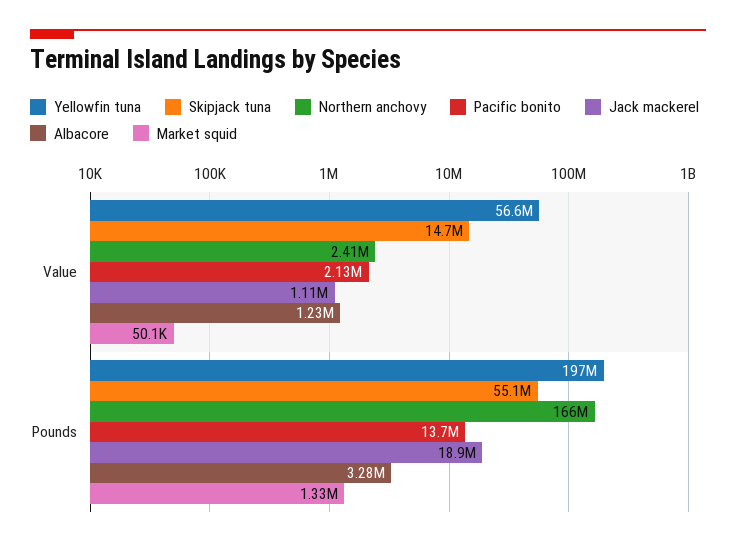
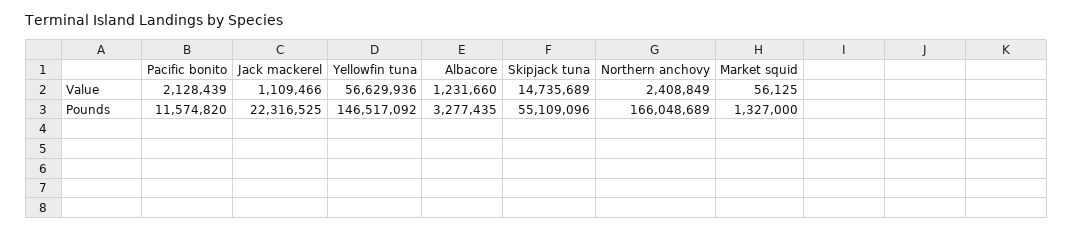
  {
    "Yellowfin tuna": {
      "Value": 56629936,
-     "Pounds": 197000000
+     "Pounds": 146517092
    },
    "Skipjack tuna": {
      "Value": 14735689,
      "Pounds": 55109096
    },
    "Northern anchovy": {
      "Value": 2408849,
      "Pounds": 166048689
    },
    "Pacific bonito": {
      "Value": 2128439,
-     "Pounds": 13700000
+     "Pounds": 11574820
    },
    "Jack mackerel": {
      "Value": 1109466,
-     "Pounds": 18900000
+     "Pounds": 22316525
    },
    "Albacore": {
      "Value": 1231660,
      "Pounds": 3277435
    },
    "Market squid": {
-     "Value": 50100,
+     "Value": 56125,
      "Pounds": 1327000
    }
  }

